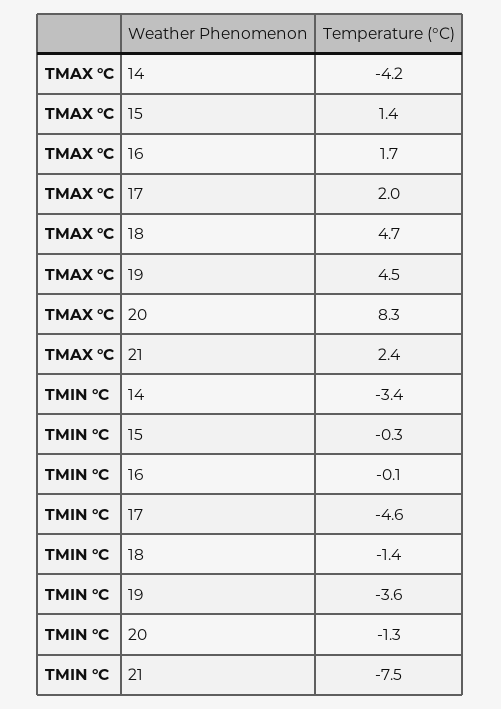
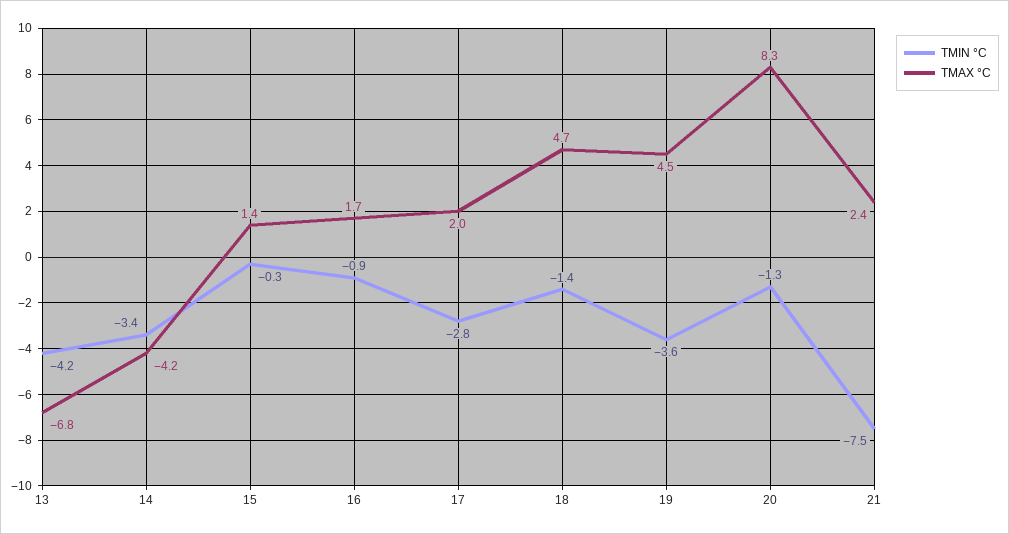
  {
    "TMAX °C": {
      "14": -4.2,
      "15": 1.4,
      "16": 1.7,
      "17": 2,
      "18": 4.7,
      "19": 4.5,
      "20": 8.3,
-     "21": 2.4
+     "21": 2.4,
+     "13": -6.8
    },
    "TMIN °C": {
      "14": -3.4,
      "15": -0.3,
-     "16": -0.1,
+     "16": -0.9,
-     "17": -4.6,
+     "17": -2.8,
      "18": -1.4,
      "19": -3.6,
      "20": -1.3,
-     "21": -7.5
+     "21": -7.5,
+     "13": -4.2
    }
  }

